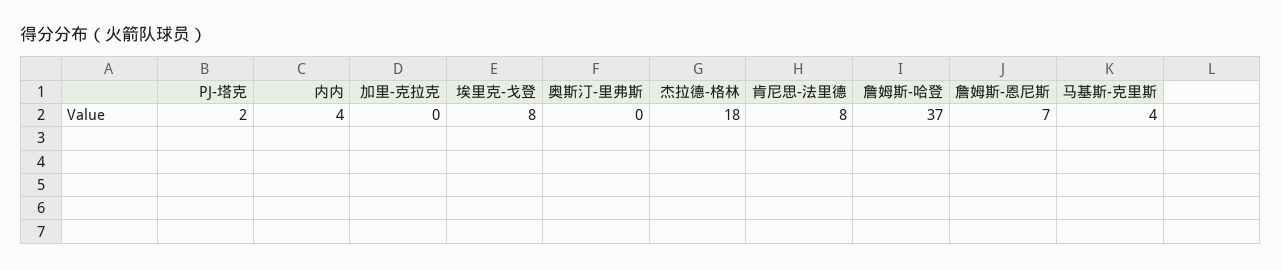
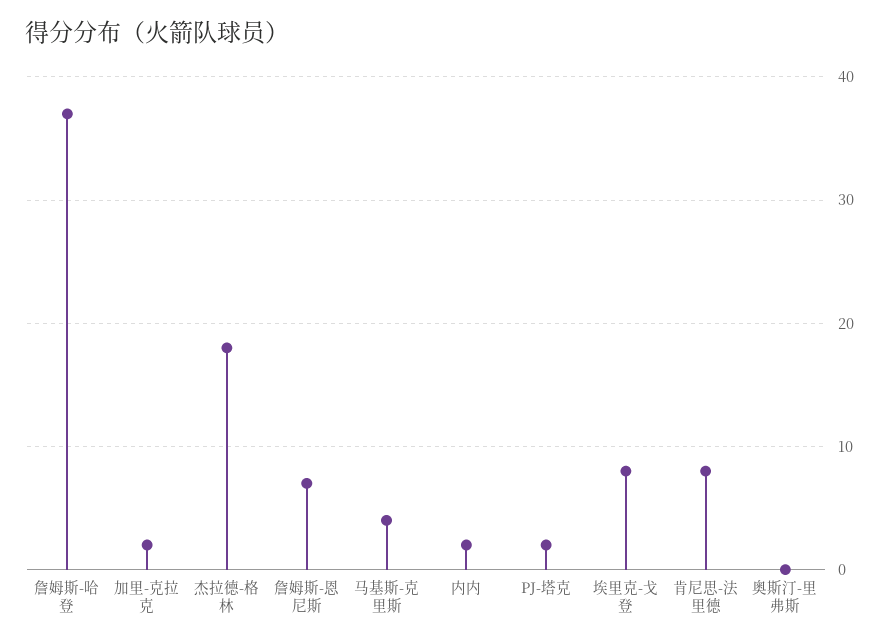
  {
    "PJ-塔克": 2,
-   "内内": 4,
+   "内内": 2,
-   "加里-克拉克": 0,
+   "加里-克拉克": 2,
    "埃里克-戈登": 8,
    "奥斯汀-里弗斯": 0,
    "杰拉德-格林": 18,
    "肯尼思-法里德": 8,
    "詹姆斯-哈登": 37,
    "詹姆斯-恩尼斯": 7,
    "马基斯-克里斯": 4
  }

